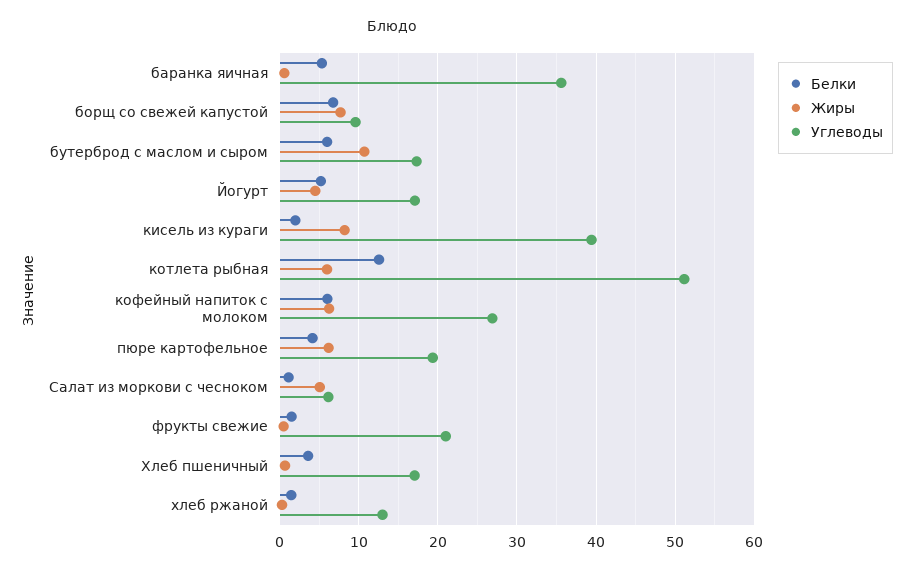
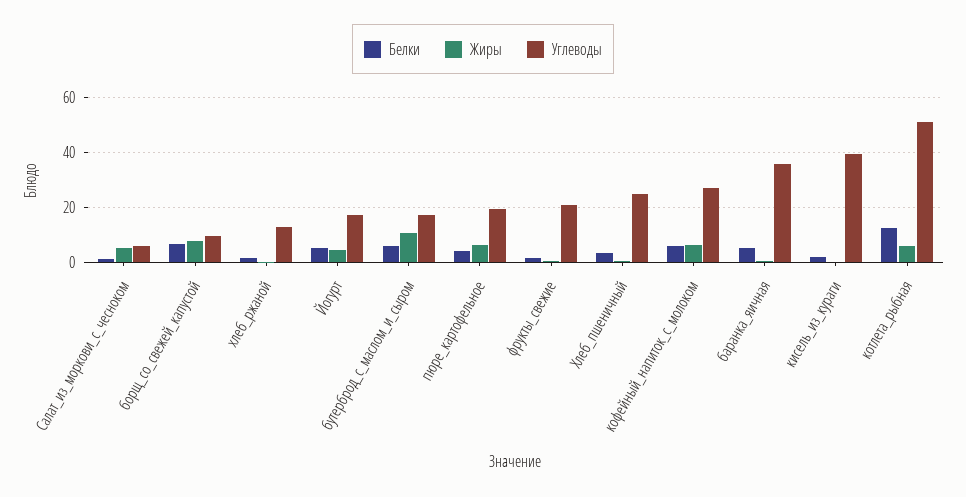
  {
    "Белки": {
      "баранка яичная": 5,
      "борщ со свежей капустой": 7,
      "бутерброд с маслом и сыром": 6,
      "Йогурт": 5,
      "кисель из кураги": 2,
      "котлета рыбная": 13,
      "кофейный напиток с молоком": 6,
      "пюре картофельное": 4,
      "Салат из моркови с чесноком": 1,
      "фрукты свежие": 2,
      "Хлеб пшеничный": 4,
      "хлеб ржаной": 1
    },
    "Жиры": {
      "баранка яичная": 1,
      "борщ со свежей капустой": 8,
      "бутерброд с маслом и сыром": 11,
      "Йогурт": 5,
-     "кисель из кураги": 8,
+     "кисель из кураги": 0,
      "котлета рыбная": 6,
      "кофейный напиток с молоком": 6,
      "пюре картофельное": 6,
      "Салат из моркови с чесноком": 5,
      "фрукты свежие": 1,
      "Хлеб пшеничный": 1,
      "хлеб ржаной": 0
    },
    "Углеводы": {
      "баранка яичная": 36,
      "борщ со свежей капустой": 10,
      "бутерброд с маслом и сыром": 17,
      "Йогурт": 17,
      "кисель из кураги": 39,
      "котлета рыбная": 51,
      "кофейный напиток с молоком": 27,
      "пюре картофельное": 19,
      "Салат из моркови с чесноком": 6,
      "фрукты свежие": 21,
-     "Хлеб пшеничный": 17,
+     "Хлеб пшеничный": 25,
      "хлеб ржаной": 13
    }
  }

